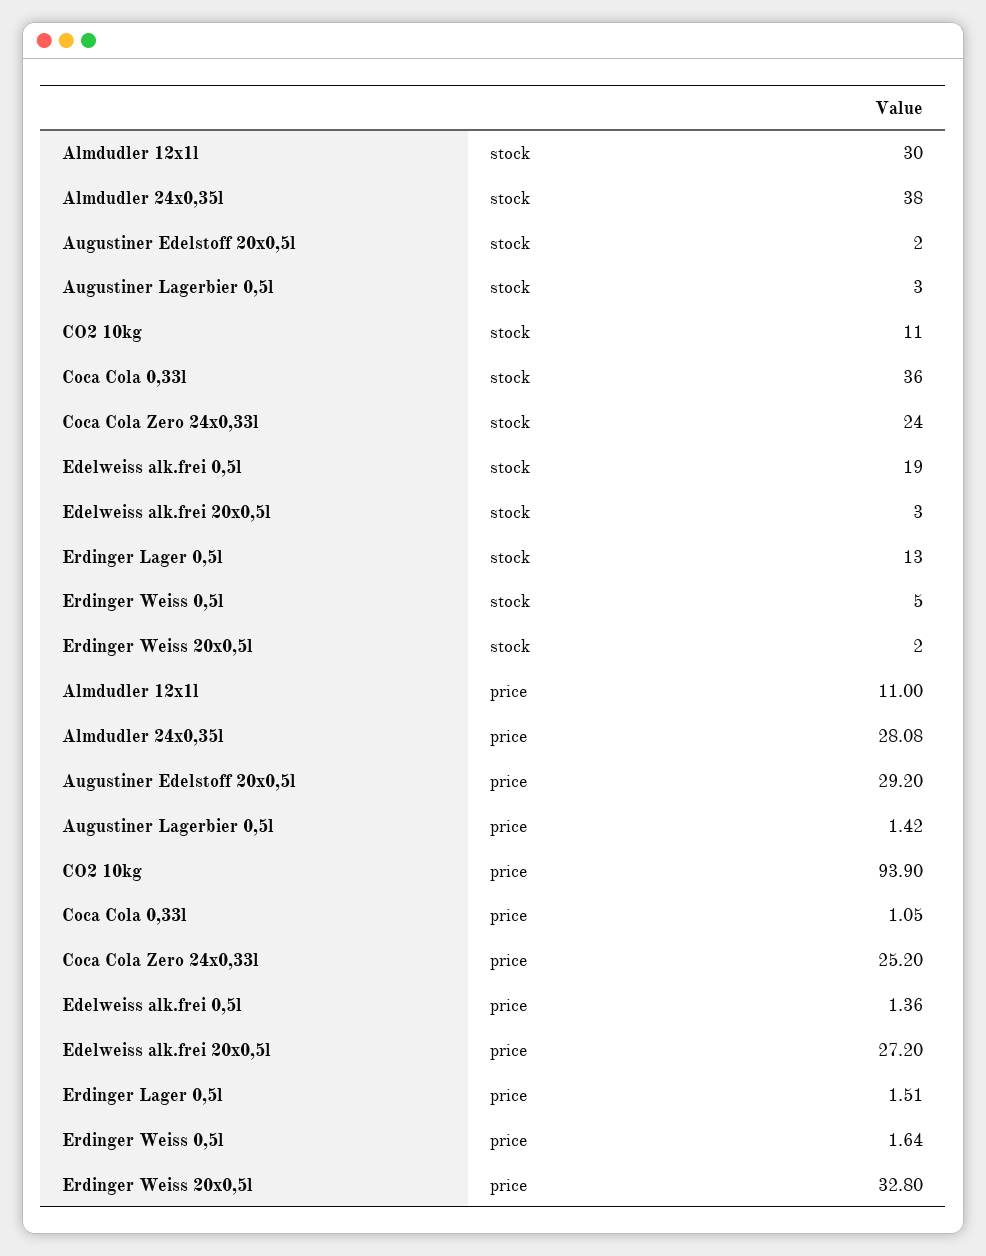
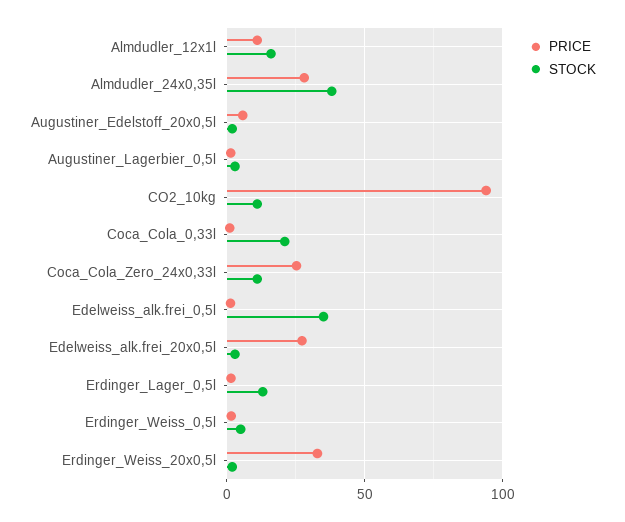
  {
    "stock": {
-     "Almdudler 12x1l": 30,
+     "Almdudler 12x1l": 15,
      "Almdudler 24x0,35l": 38,
      "Augustiner Edelstoff 20x0,5l": 2,
      "Augustiner Lagerbier 0,5l": 3,
      "CO2 10kg": 11,
-     "Coca Cola 0,33l": 36,
+     "Coca Cola 0,33l": 20,
-     "Coca Cola Zero 24x0,33l": 24,
+     "Coca Cola Zero 24x0,33l": 10,
-     "Edelweiss alk.frei 0,5l": 19,
+     "Edelweiss alk.frei 0,5l": 35,
      "Edelweiss alk.frei 20x0,5l": 3,
      "Erdinger Lager 0,5l": 13,
      "Erdinger Weiss 0,5l": 5,
      "Erdinger Weiss 20x0,5l": 2
    },
    "price": {
      "Almdudler 12x1l": 11,
      "Almdudler 24x0,35l": 28.08,
-     "Augustiner Edelstoff 20x0,5l": 29.2,
+     "Augustiner Edelstoff 20x0,5l": 5,
      "Augustiner Lagerbier 0,5l": 1.42,
      "CO2 10kg": 93.9,
      "Coca Cola 0,33l": 1.05,
      "Coca Cola Zero 24x0,33l": 25.2,
      "Edelweiss alk.frei 0,5l": 1.36,
      "Edelweiss alk.frei 20x0,5l": 27.2,
      "Erdinger Lager 0,5l": 1.51,
      "Erdinger Weiss 0,5l": 1.64,
      "Erdinger Weiss 20x0,5l": 32.8
    }
  }

